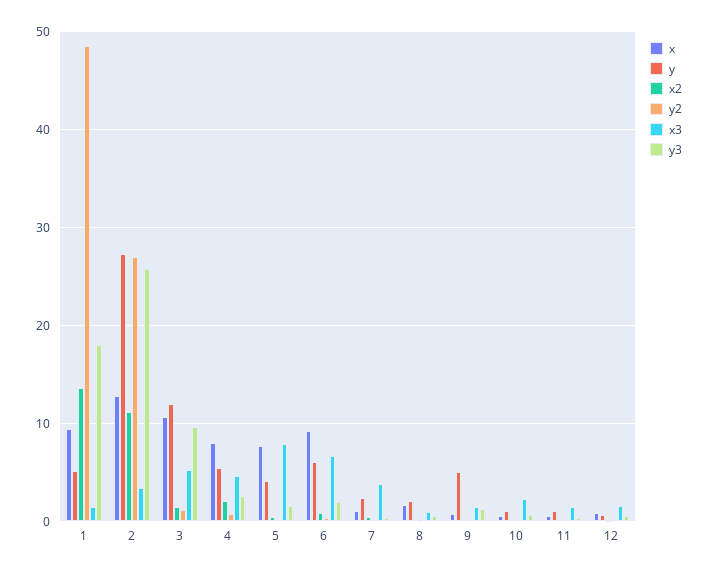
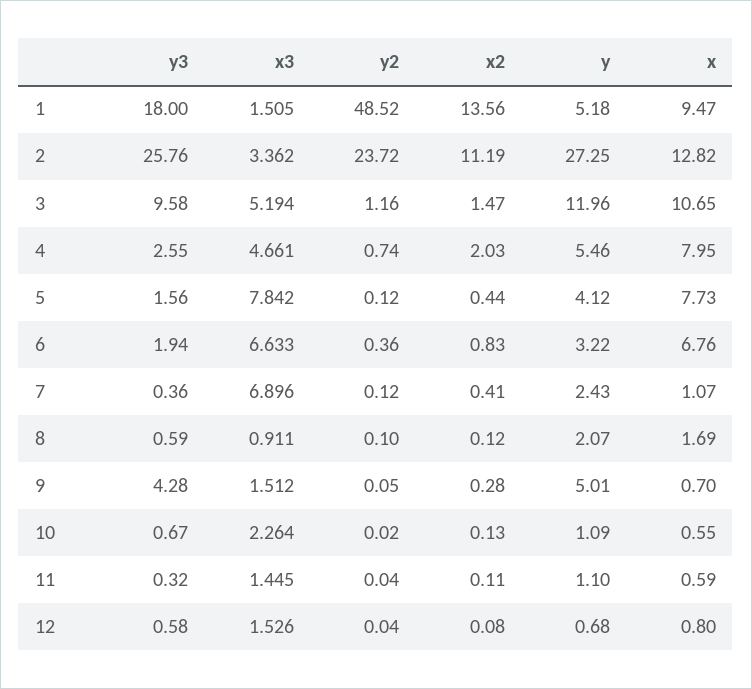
  {
    "x": {
      "1": 9.47,
      "2": 12.82,
      "3": 10.65,
      "4": 7.95,
      "5": 7.73,
-     "6": 9,
+     "6": 6.76,
      "7": 1.07,
      "8": 1.69,
      "9": 0.7,
      "10": 0.55,
      "11": 0.59,
      "12": 0.8
    },
    "y": {
      "1": 5.18,
      "2": 27.25,
      "3": 11.96,
      "4": 5.46,
      "5": 4.12,
-     "6": 6,
+     "6": 3.22,
      "7": 2.43,
      "8": 2.07,
      "9": 5.01,
      "10": 1.09,
      "11": 1.1,
      "12": 0.68
    },
    "x2": {
      "1": 13.56,
      "2": 11.19,
      "3": 1.47,
      "4": 2.03,
      "5": 0.44,
      "6": 0.83,
      "7": 0.41,
      "8": 0.12,
      "9": 0.28,
      "10": 0.13,
      "11": 0.11,
      "12": 0.08
    },
    "y2": {
      "1": 48.52,
-     "2": 27,
+     "2": 23.72,
      "3": 1.16,
      "4": 0.74,
      "5": 0.12,
      "6": 0.36,
      "7": 0.12,
      "8": 0.1,
      "9": 0.05,
      "10": 0.02,
      "11": 0.04,
      "12": 0.04
    },
    "x3": {
      "1": 1.505,
      "2": 3.362,
      "3": 5.194,
      "4": 4.661,
      "5": 7.842,
      "6": 6.633,
-     "7": 4,
+     "7": 6.896,
      "8": 0.911,
      "9": 1.512,
      "10": 2.264,
      "11": 1.445,
      "12": 1.526
    },
    "y3": {
      "1": 18,
      "2": 25.76,
      "3": 9.58,
      "4": 2.55,
      "5": 1.56,
      "6": 1.94,
      "7": 0.36,
      "8": 0.59,
-     "9": 1,
+     "9": 4.28,
      "10": 0.67,
      "11": 0.32,
      "12": 0.58
    }
  }

